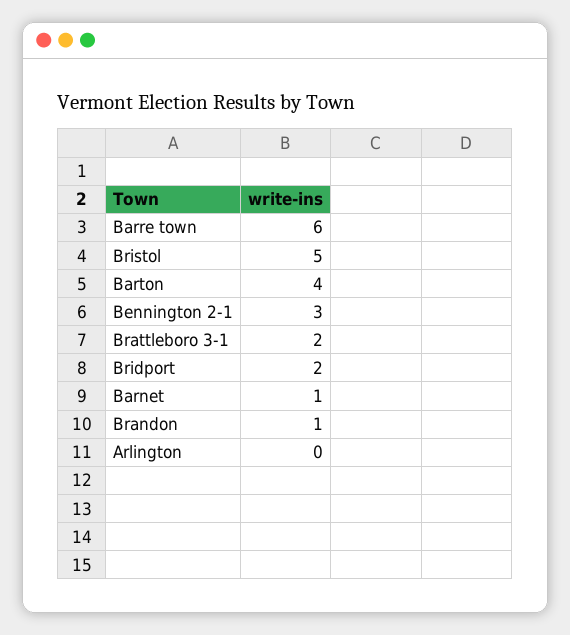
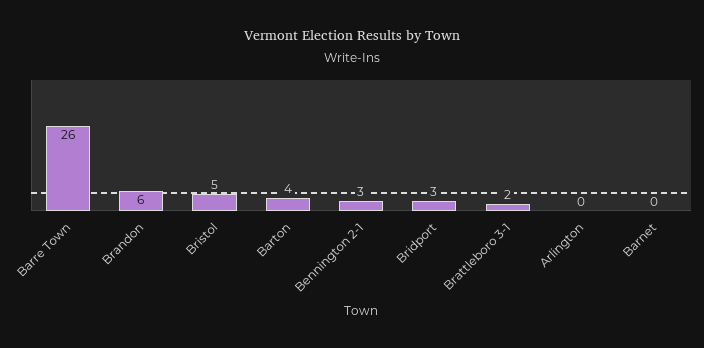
  {
-   "Barre town": 6,
+   "Barre town": 26,
    "Bristol": 5,
    "Barton": 4,
    "Bennington 2-1": 3,
    "Brattleboro 3-1": 2,
-   "Bridport": 2,
+   "Bridport": 3,
-   "Barnet": 1,
+   "Barnet": 0,
-   "Brandon": 1,
+   "Brandon": 6,
    "Arlington": 0
  }

